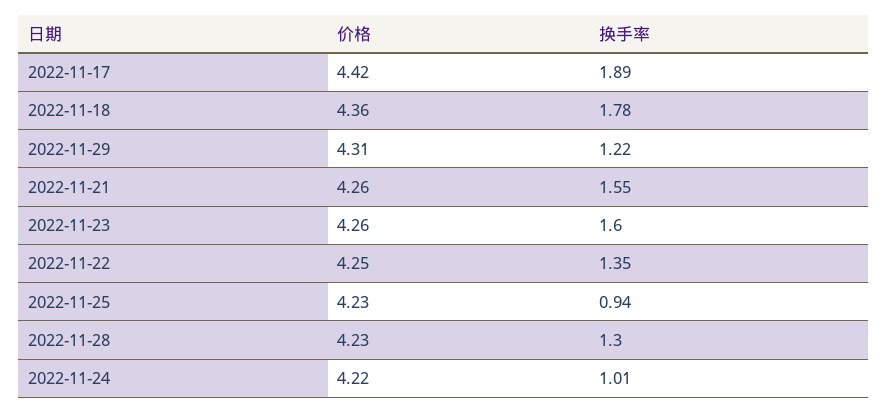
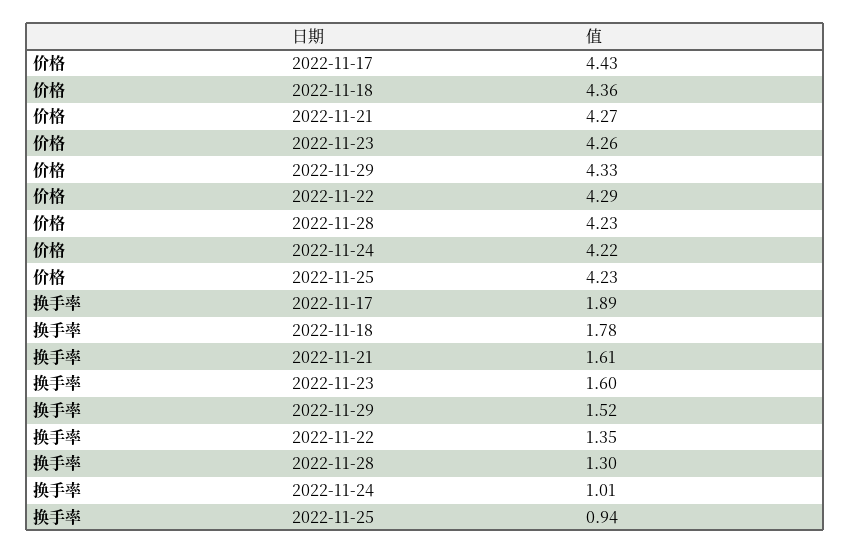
  {
    "价格": {
-     "2022-11-17": 4.42,
+     "2022-11-17": 4.43,
      "2022-11-18": 4.36,
-     "2022-11-29": 4.31,
+     "2022-11-29": 4.33,
-     "2022-11-21": 4.26,
+     "2022-11-21": 4.27,
      "2022-11-23": 4.26,
-     "2022-11-22": 4.25,
+     "2022-11-22": 4.29,
      "2022-11-25": 4.23,
      "2022-11-28": 4.23,
      "2022-11-24": 4.22
    },
    "换手率": {
      "2022-11-17": 1.89,
      "2022-11-18": 1.78,
-     "2022-11-29": 1.22,
+     "2022-11-29": 1.52,
-     "2022-11-21": 1.55,
+     "2022-11-21": 1.61,
      "2022-11-23": 1.6,
      "2022-11-22": 1.35,
      "2022-11-25": 0.94,
      "2022-11-28": 1.3,
      "2022-11-24": 1.01
    }
  }

